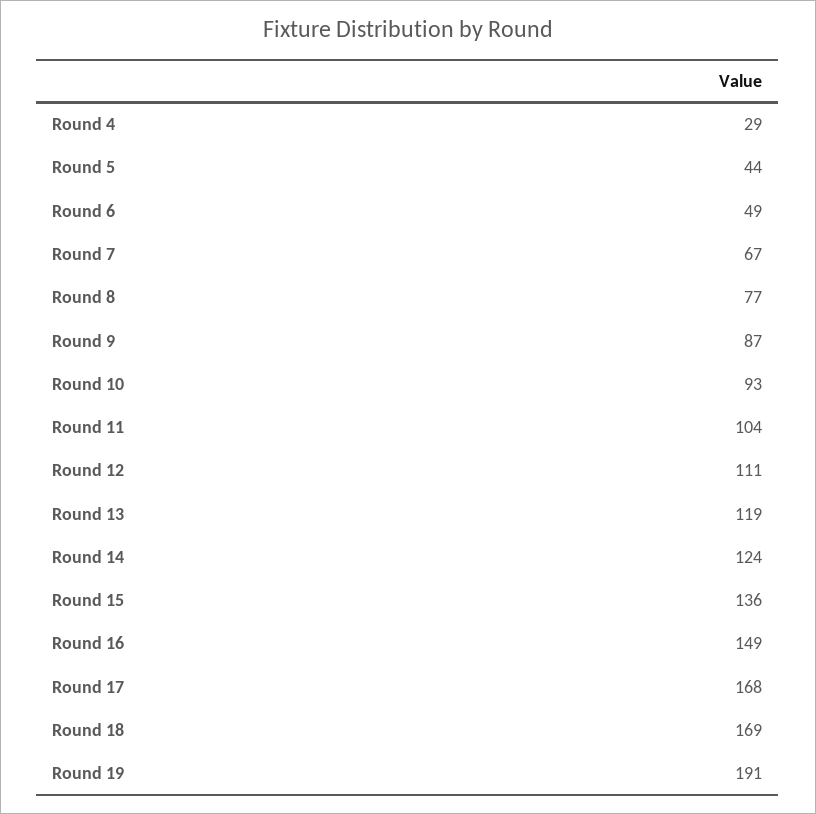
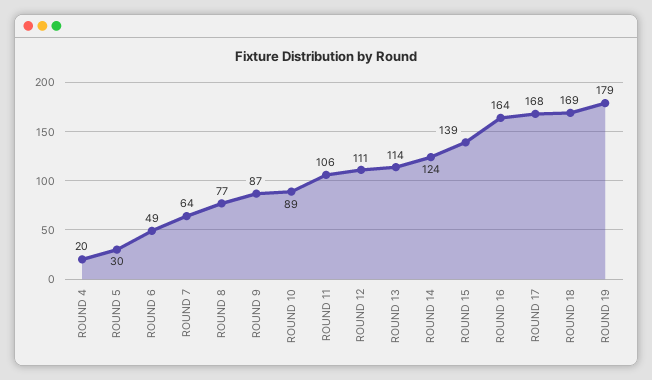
  {
-   "Round 4": 29,
+   "Round 4": 20,
-   "Round 5": 44,
+   "Round 5": 30,
    "Round 6": 49,
-   "Round 7": 67,
+   "Round 7": 64,
    "Round 8": 77,
    "Round 9": 87,
-   "Round 10": 93,
+   "Round 10": 89,
-   "Round 11": 104,
+   "Round 11": 106,
    "Round 12": 111,
-   "Round 13": 119,
+   "Round 13": 114,
    "Round 14": 124,
-   "Round 15": 136,
+   "Round 15": 139,
-   "Round 16": 149,
+   "Round 16": 164,
    "Round 17": 168,
    "Round 18": 169,
-   "Round 19": 191
+   "Round 19": 179
  }

